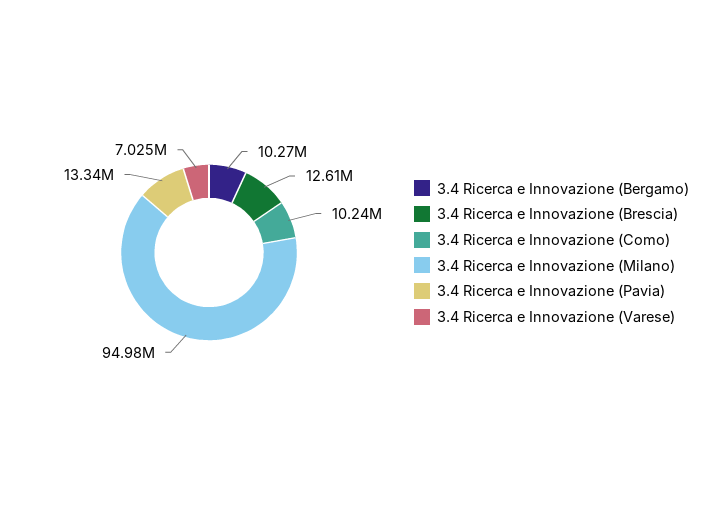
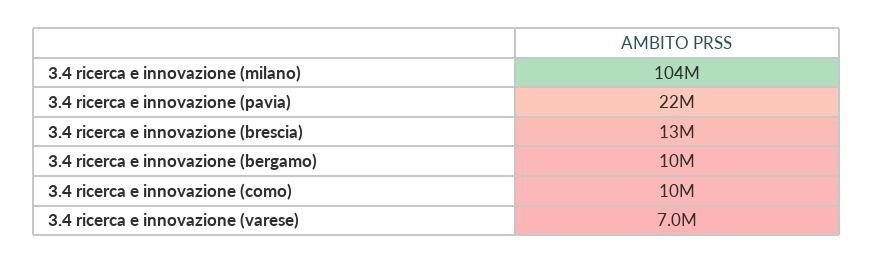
  {
    "3.4 Ricerca e Innovazione (Bergamo)": 10270000,
    "3.4 Ricerca e Innovazione (Brescia)": 12610000,
    "3.4 Ricerca e Innovazione (Como)": 10240000,
-   "3.4 Ricerca e Innovazione (Milano)": 94980000,
+   "3.4 Ricerca e Innovazione (Milano)": 104000000,
-   "3.4 Ricerca e Innovazione (Pavia)": 13340000,
+   "3.4 Ricerca e Innovazione (Pavia)": 22000000,
    "3.4 Ricerca e Innovazione (Varese)": 7025000
  }

